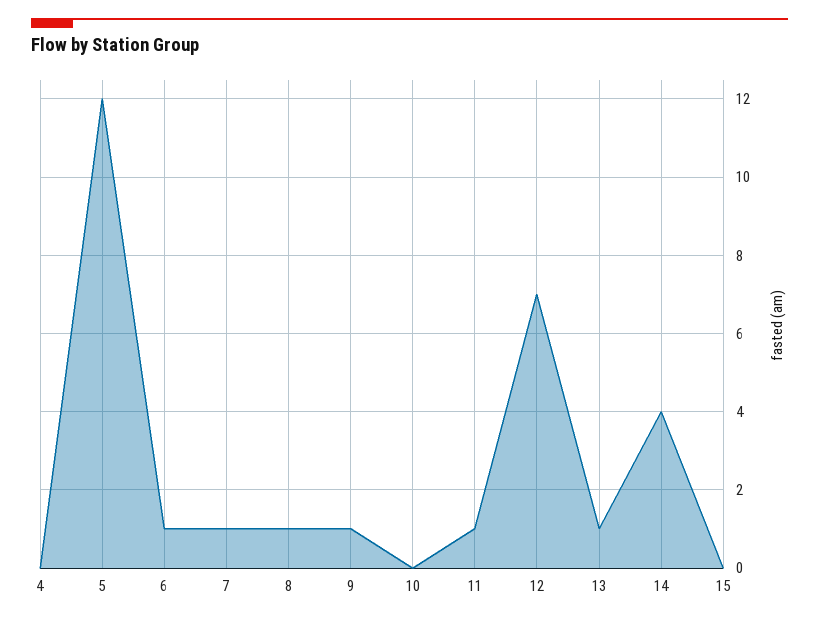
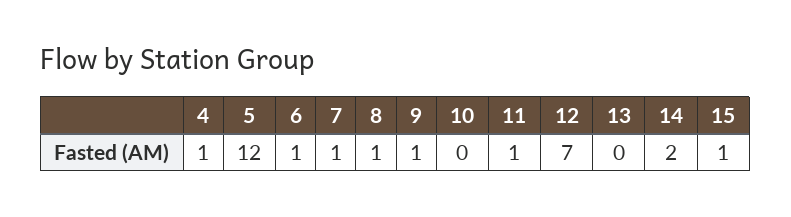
  {
-   "4": 0,
+   "4": 1,
    "5": 12,
    "6": 1,
    "7": 1,
    "8": 1,
    "9": 1,
    "10": 0,
    "11": 1,
    "12": 7,
-   "13": 1,
+   "13": 0,
-   "14": 4,
+   "14": 2,
-   "15": 0
+   "15": 1
  }

